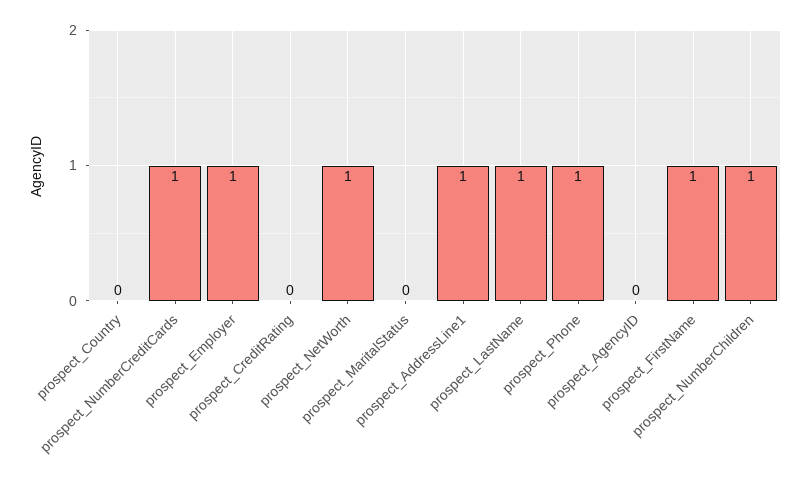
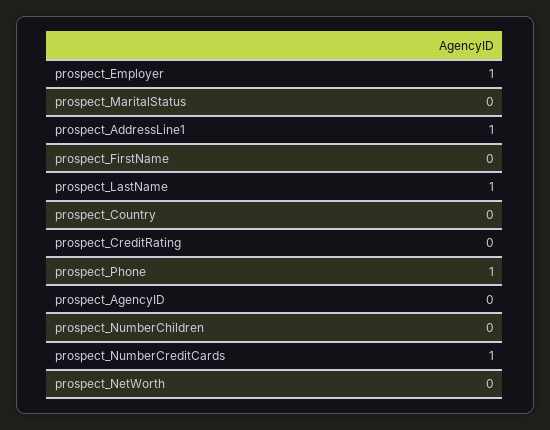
  {
    "prospect_Country": 0,
    "prospect_NumberCreditCards": 1,
    "prospect_Employer": 1,
    "prospect_CreditRating": 0,
-   "prospect_NetWorth": 1,
+   "prospect_NetWorth": 0,
    "prospect_MaritalStatus": 0,
    "prospect_AddressLine1": 1,
    "prospect_LastName": 1,
    "prospect_Phone": 1,
    "prospect_AgencyID": 0,
-   "prospect_FirstName": 1,
+   "prospect_FirstName": 0,
-   "prospect_NumberChildren": 1
+   "prospect_NumberChildren": 0
  }

